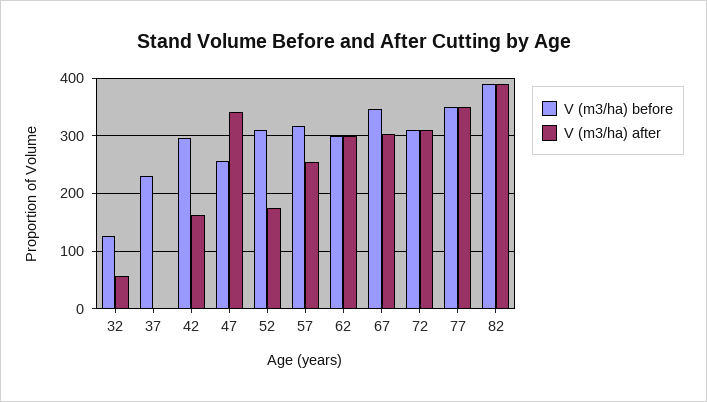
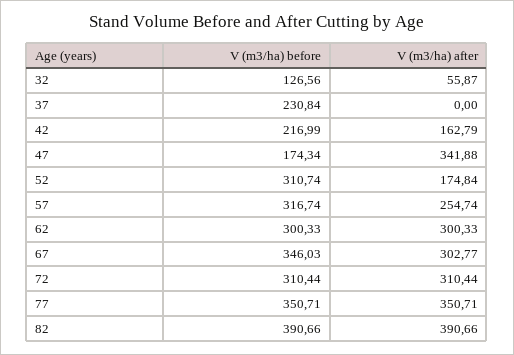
  {
    "V (m3/ha) before": {
      "32": 126.56,
      "37": 230.84,
-     "42": 300,
+     "42": 216.99,
-     "47": 260,
+     "47": 174.34,
      "52": 310.74,
      "57": 316.74,
      "62": 300.33,
      "67": 346.03,
      "72": 310.44,
      "77": 350.71,
      "82": 390.66
    },
    "V (m3/ha) after": {
      "32": 55.87,
      "37": 0,
      "42": 162.79,
      "47": 341.88,
      "52": 174.84,
      "57": 254.74,
      "62": 300.33,
      "67": 302.77,
      "72": 310.44,
      "77": 350.71,
      "82": 390.66
    }
  }

